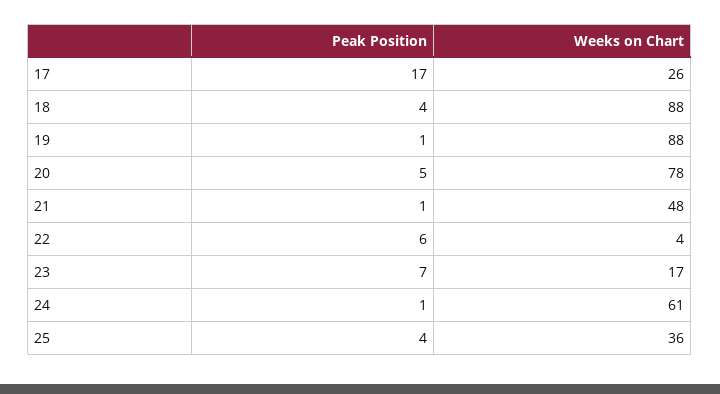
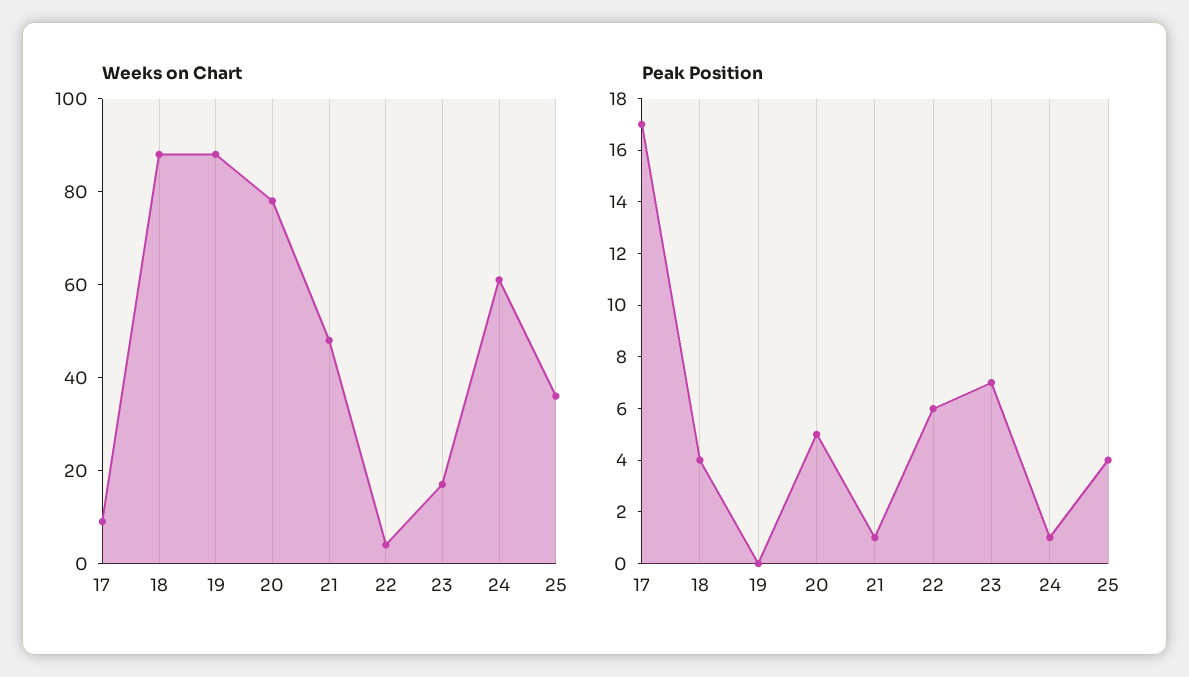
  {
    "Peak Position": {
      "17": 17,
      "18": 4,
-     "19": 1,
+     "19": 0,
      "20": 5,
      "21": 1,
      "22": 6,
      "23": 7,
      "24": 1,
      "25": 4
    },
    "Weeks on Chart": {
-     "17": 26,
+     "17": 10,
      "18": 88,
      "19": 88,
      "20": 78,
      "21": 48,
      "22": 4,
      "23": 17,
      "24": 61,
      "25": 36
    }
  }

